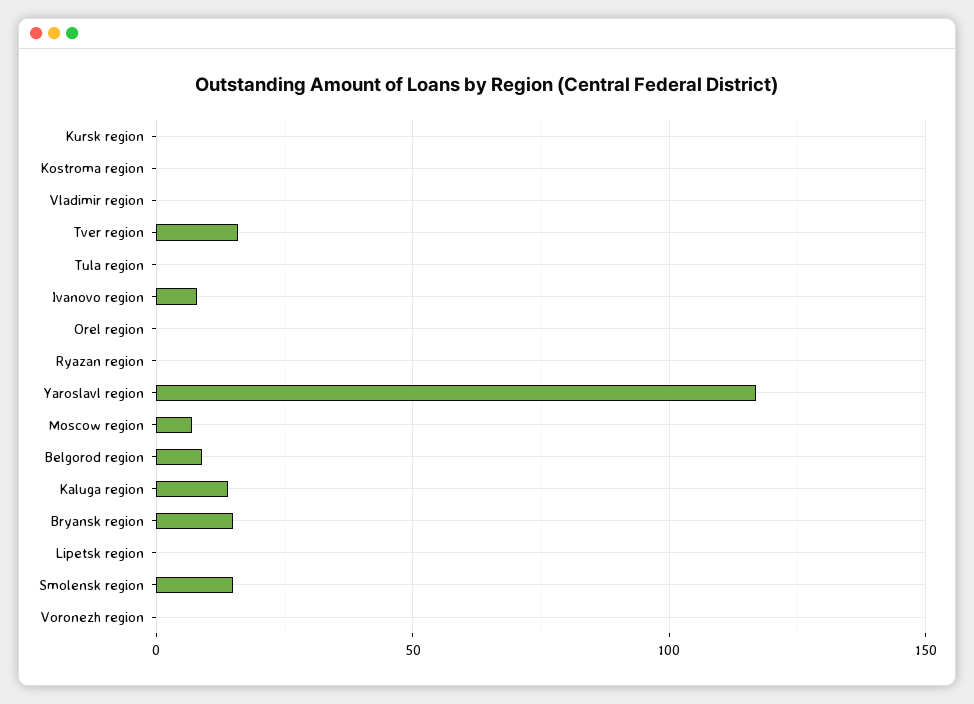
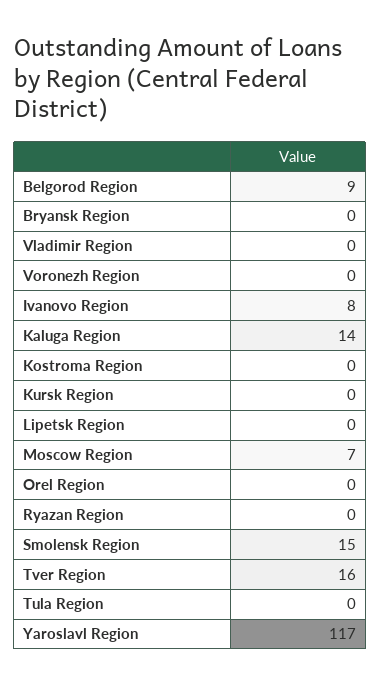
  {
    "Kursk region": 0,
    "Kostroma region": 0,
    "Vladimir region": 0,
    "Tver region": 16,
    "Tula region": 0,
    "Ivanovo region": 8,
    "Orel region": 0,
    "Ryazan region": 0,
    "Yaroslavl region": 117,
    "Moscow region": 7,
    "Belgorod region": 9,
    "Kaluga region": 14,
-   "Bryansk region": 15,
+   "Bryansk region": 0,
    "Lipetsk region": 0,
    "Smolensk region": 15,
    "Voronezh region": 0
  }

